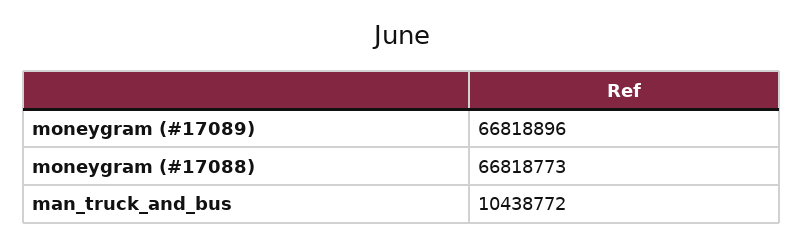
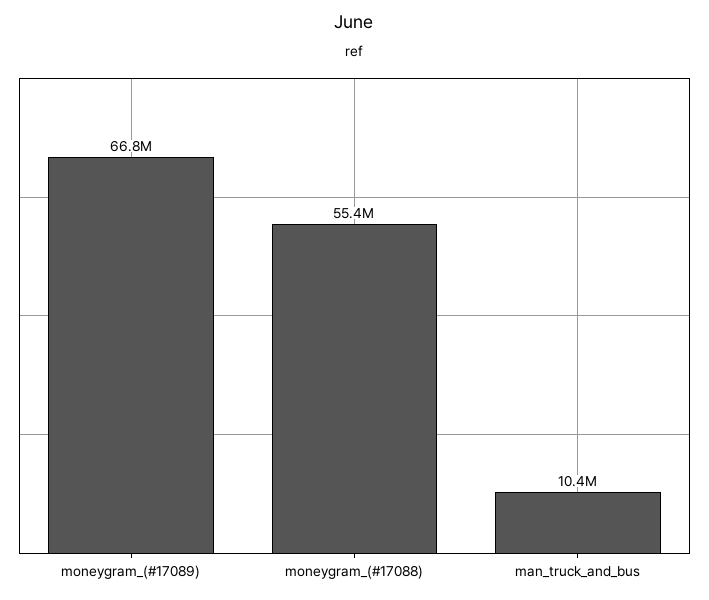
  {
    "moneygram (#17089)": 66818896,
-   "moneygram (#17088)": 66818773,
+   "moneygram (#17088)": 55400000,
    "man_truck_and_bus": 10438772
  }

